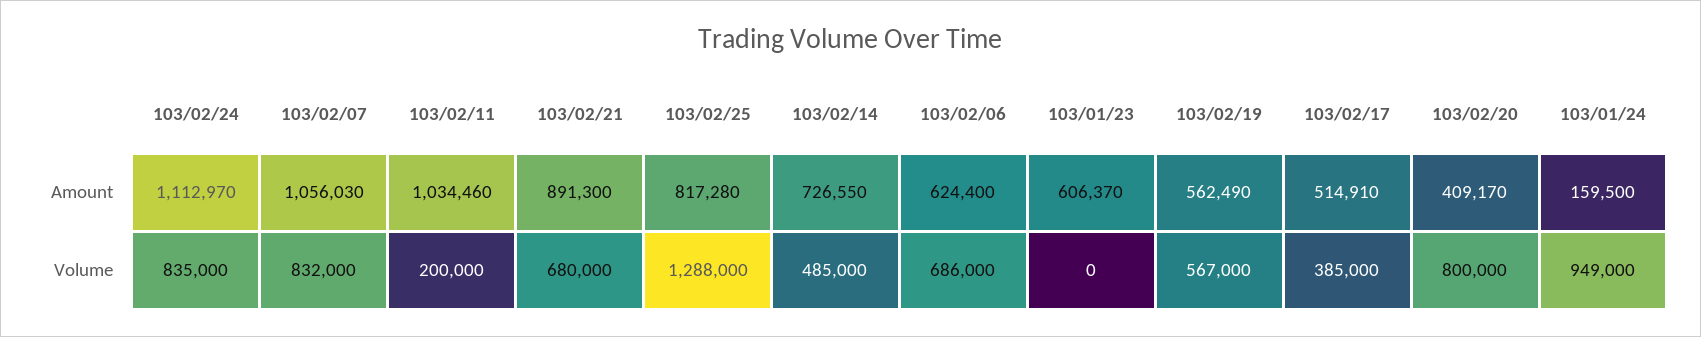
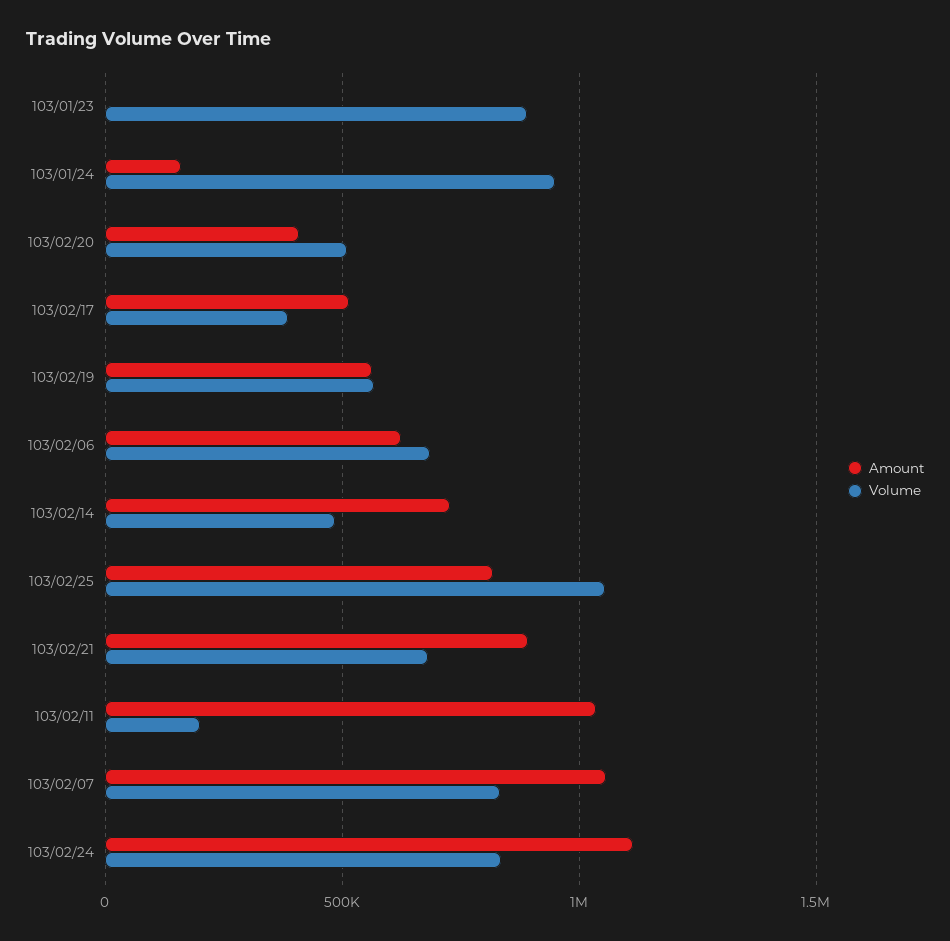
  {
    "Amount": {
      "103/02/24": 1112970,
      "103/02/07": 1056030,
      "103/02/11": 1034460,
      "103/02/21": 891300,
      "103/02/25": 817280,
      "103/02/14": 726550,
      "103/02/06": 624400,
-     "103/01/23": 606370,
+     "103/01/23": 0,
      "103/02/19": 562490,
      "103/02/17": 514910,
      "103/02/20": 409170,
      "103/01/24": 159500
    },
    "Volume": {
      "103/02/24": 835000,
      "103/02/07": 832000,
      "103/02/11": 200000,
      "103/02/21": 680000,
-     "103/02/25": 1288000,
+     "103/02/25": 1050000,
      "103/02/14": 485000,
      "103/02/06": 686000,
-     "103/01/23": 0,
+     "103/01/23": 900000,
      "103/02/19": 567000,
      "103/02/17": 385000,
-     "103/02/20": 800000,
+     "103/02/20": 500000,
      "103/01/24": 949000
    }
  }

